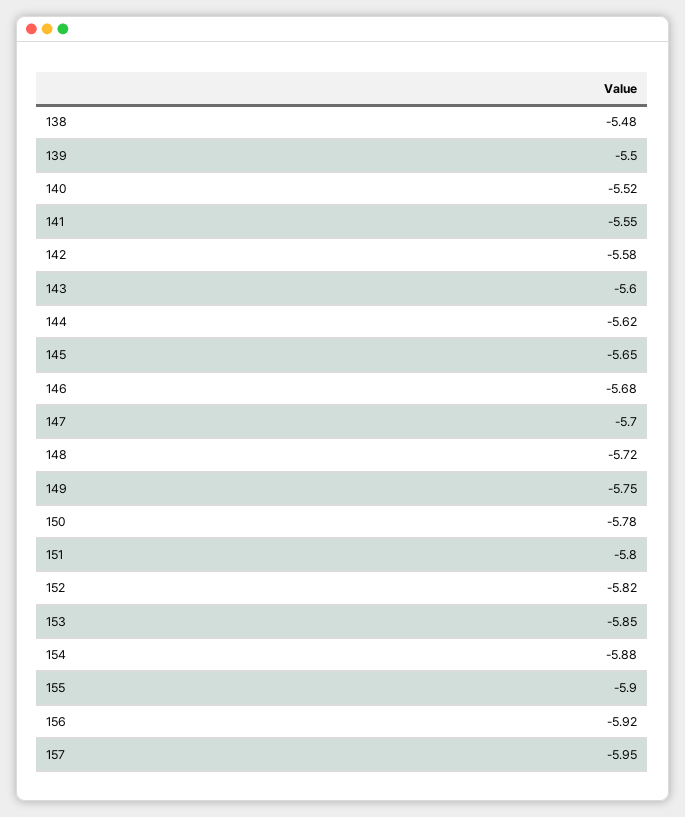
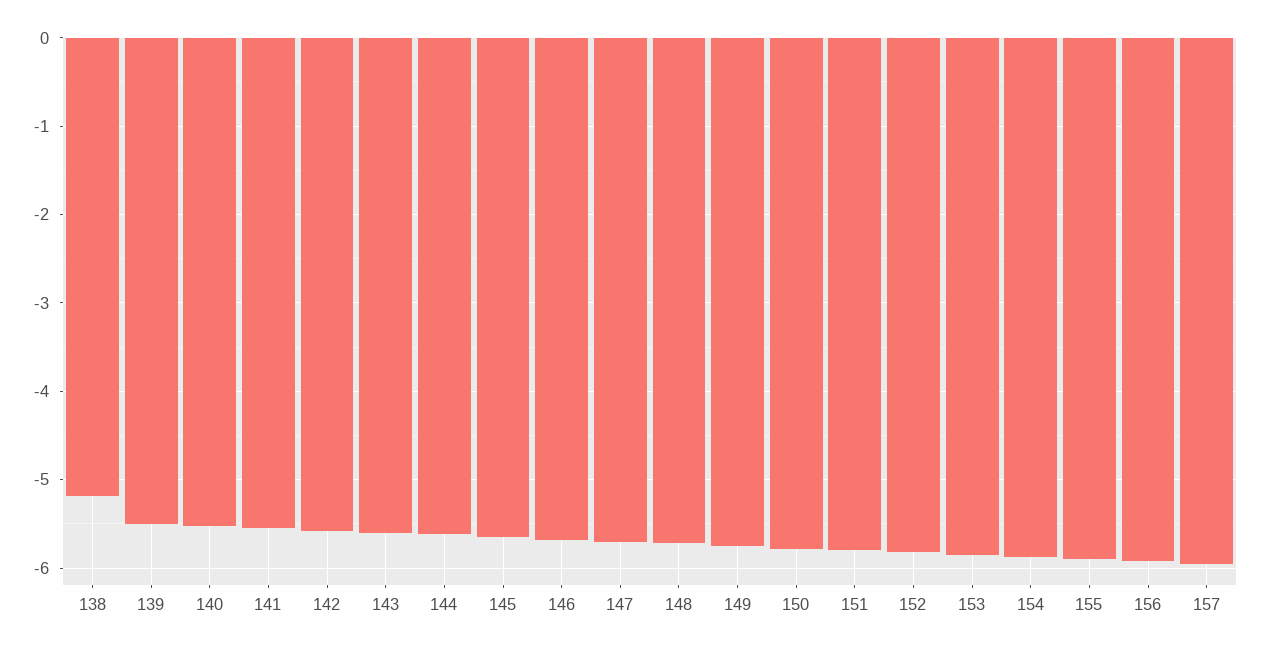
  {
-   "138": -5.48,
+   "138": -5.2,
    "139": -5.5,
    "140": -5.52,
    "141": -5.55,
    "142": -5.58,
    "143": -5.6,
    "144": -5.62,
    "145": -5.65,
    "146": -5.68,
    "147": -5.7,
    "148": -5.72,
    "149": -5.75,
    "150": -5.78,
    "151": -5.8,
    "152": -5.82,
    "153": -5.85,
    "154": -5.88,
    "155": -5.9,
    "156": -5.92,
    "157": -5.95
  }

